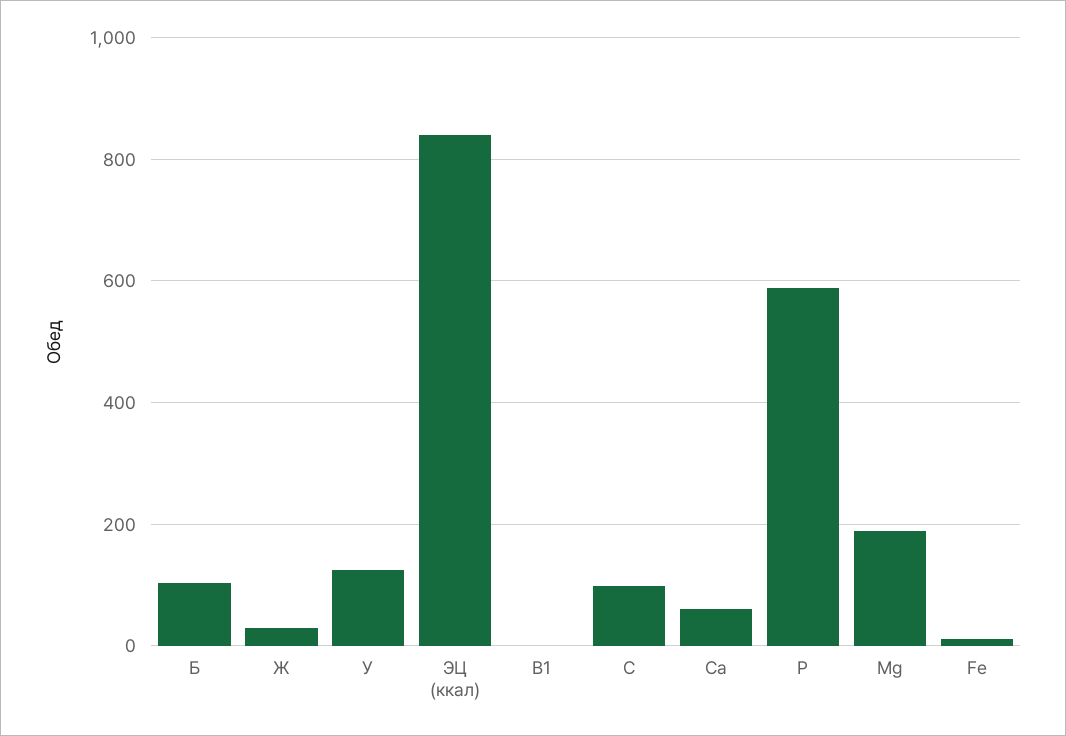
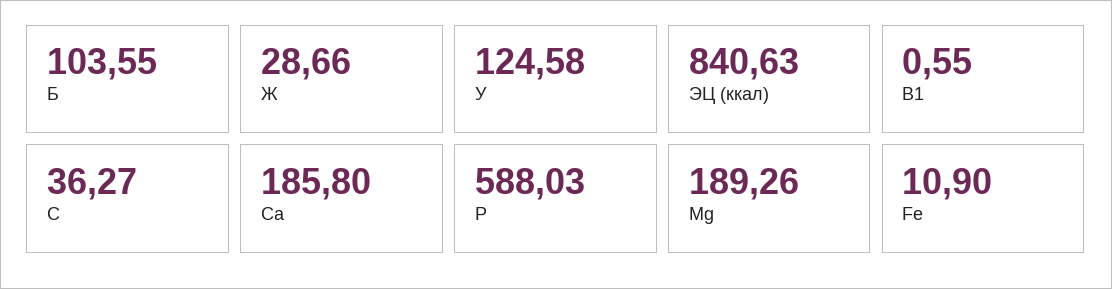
  {
    "Б": 103.55,
    "Ж": 28.66,
    "У": 124.58,
    "ЭЦ (ккал)": 840.63,
    "B1": 0.55,
-   "C": 100,
+   "C": 36.27,
-   "Ca": 60,
+   "Ca": 185.8,
    "P": 588.03,
    "Mg": 189.26,
    "Fe": 10.9
  }

